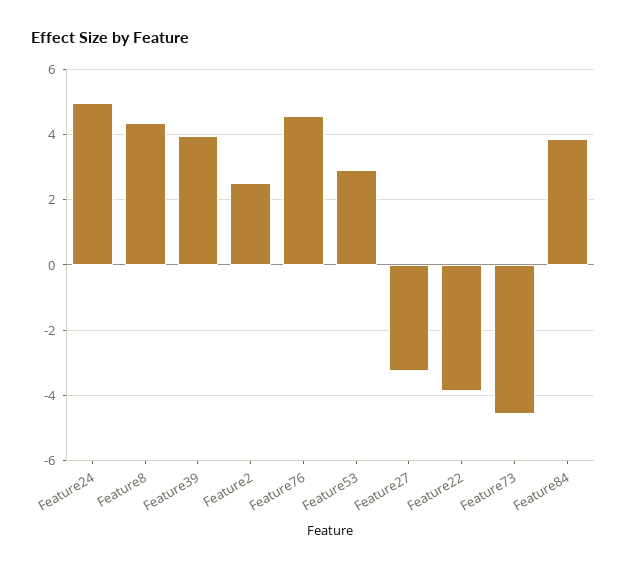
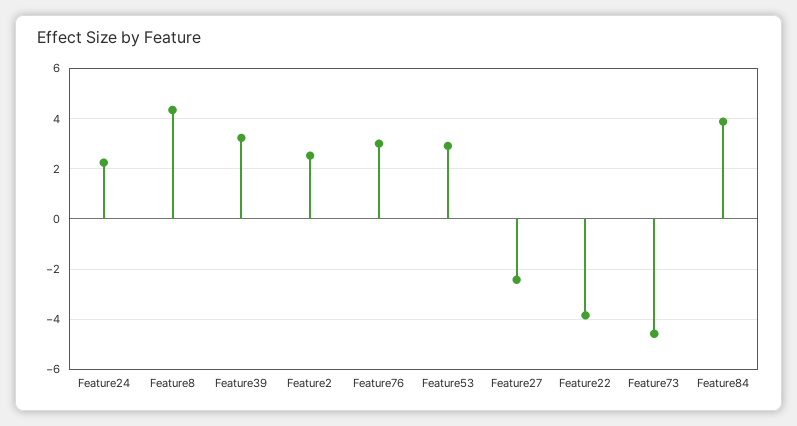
  {
-   "Feature24": 5,
+   "Feature24": 2.25,
    "Feature8": 4.4,
-   "Feature39": 4,
+   "Feature39": 3.25,
    "Feature2": 2.6,
-   "Feature76": 4.6,
+   "Feature76": 3,
    "Feature53": 3,
-   "Feature27": -3.2,
+   "Feature27": -2.5,
    "Feature22": -3.8,
    "Feature73": -4.6,
    "Feature84": 3.8
  }

